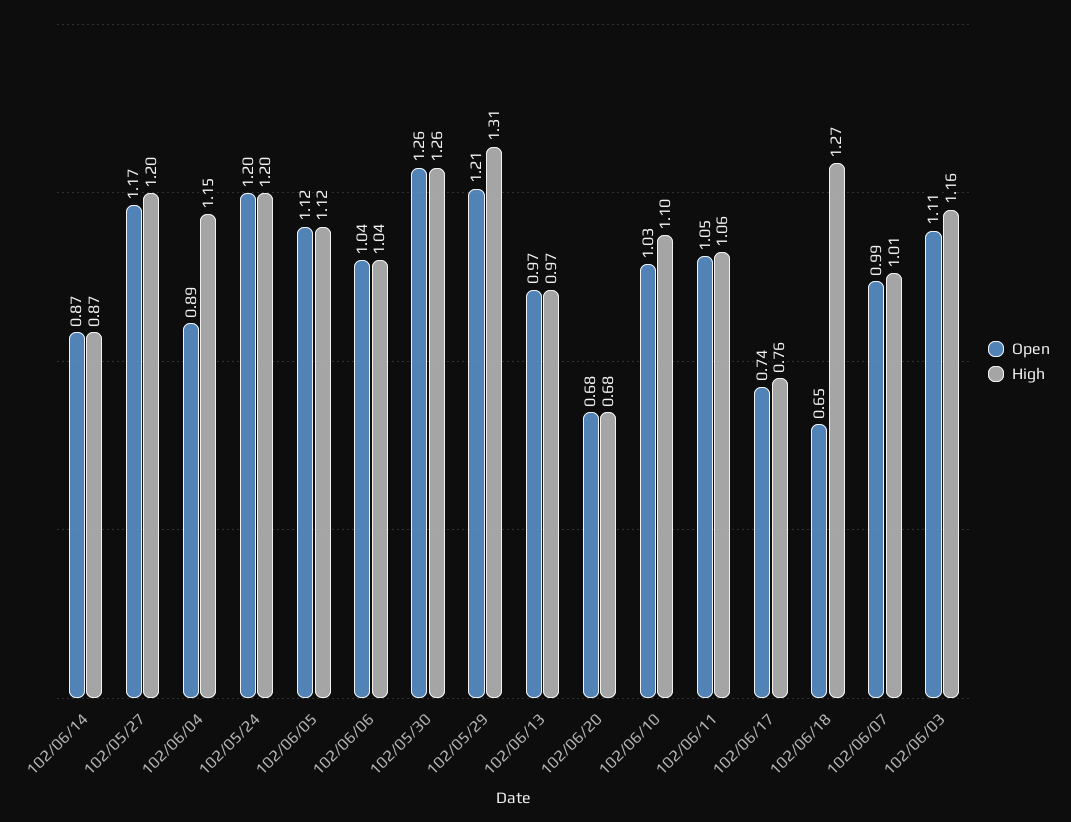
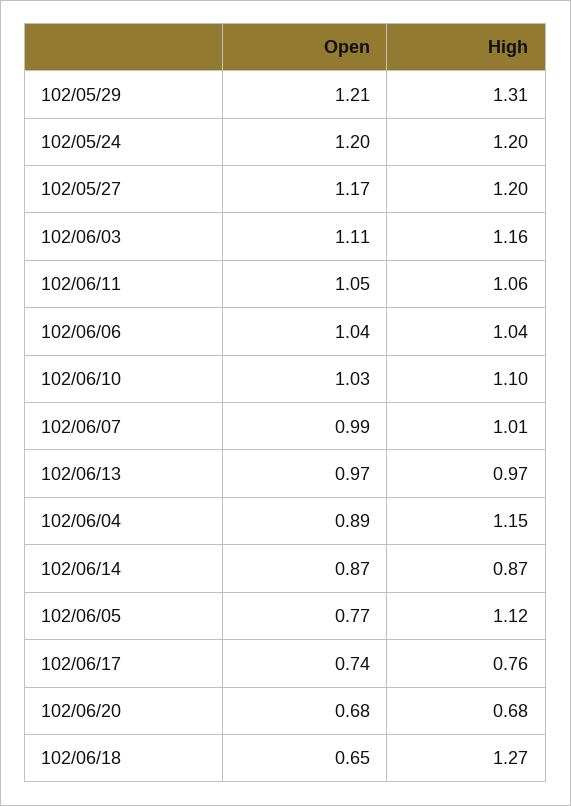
  {
    "Open": {
      "102/06/14": 0.87,
      "102/05/27": 1.17,
      "102/06/04": 0.89,
      "102/05/24": 1.2,
-     "102/06/05": 1.12,
+     "102/06/05": 0.77,
      "102/06/06": 1.04,
-     "102/05/30": 1.26,
      "102/05/29": 1.21,
      "102/06/13": 0.97,
      "102/06/20": 0.68,
      "102/06/10": 1.03,
      "102/06/11": 1.05,
      "102/06/17": 0.74,
      "102/06/18": 0.65,
      "102/06/07": 0.99,
      "102/06/03": 1.11
    },
    "High": {
      "102/06/14": 0.87,
      "102/05/27": 1.2,
      "102/06/04": 1.15,
      "102/05/24": 1.2,
      "102/06/05": 1.12,
      "102/06/06": 1.04,
-     "102/05/30": 1.26,
      "102/05/29": 1.31,
      "102/06/13": 0.97,
      "102/06/20": 0.68,
      "102/06/10": 1.1,
      "102/06/11": 1.06,
      "102/06/17": 0.76,
      "102/06/18": 1.27,
      "102/06/07": 1.01,
      "102/06/03": 1.16
    }
  }

